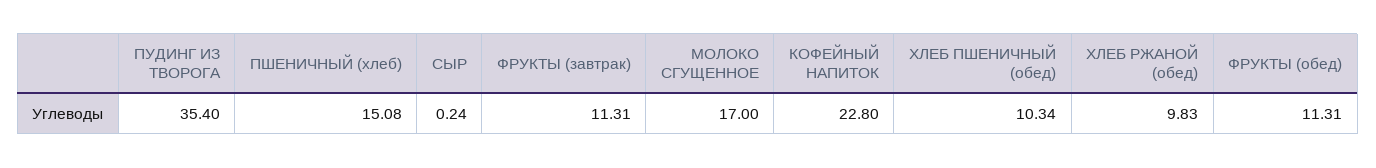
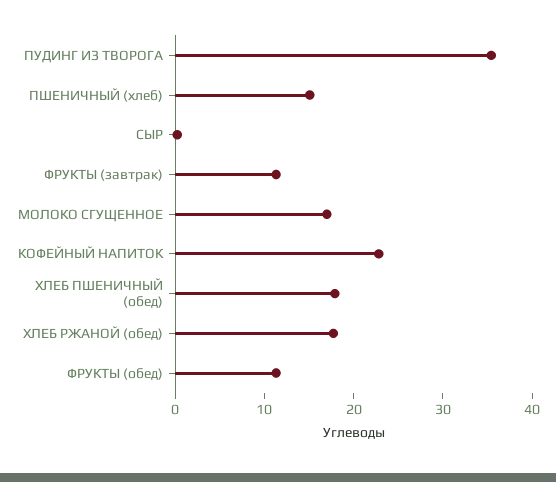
  {
    "ПУДИНГ ИЗ ТВОРОГА": 35.4,
    "ПШЕНИЧНЫЙ (хлеб)": 15.08,
    "СЫР": 0.24,
    "ФРУКТЫ (завтрак)": 11.31,
    "МОЛОКО СГУЩЕННОЕ": 17,
    "КОФЕЙНЫЙ НАПИТОК": 22.8,
-   "ХЛЕБ ПШЕНИЧНЫЙ (обед)": 10.34,
+   "ХЛЕБ ПШЕНИЧНЫЙ (обед)": 18,
-   "ХЛЕБ РЖАНОЙ (обед)": 9.83,
+   "ХЛЕБ РЖАНОЙ (обед)": 18,
    "ФРУКТЫ (обед)": 11.31
  }

